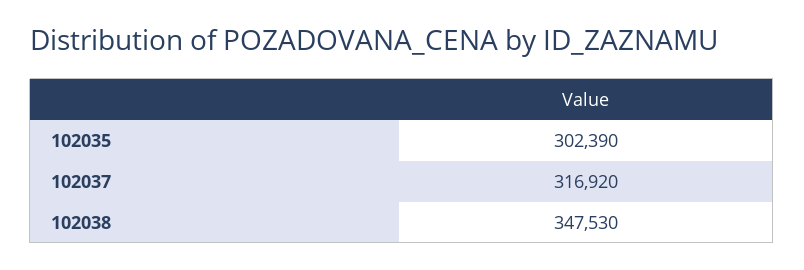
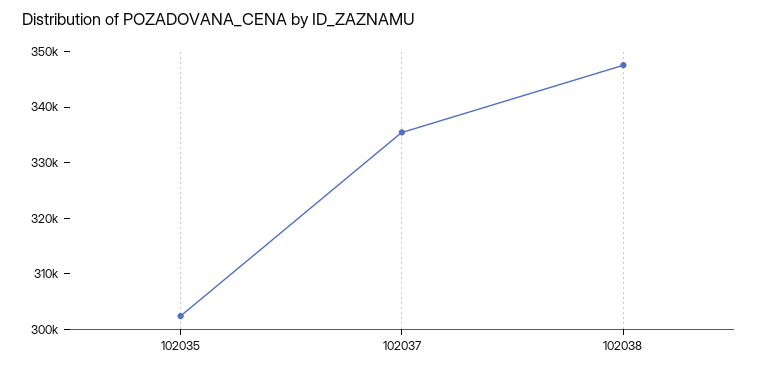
  {
    "102035": 302390,
-   "102037": 316920,
+   "102037": 336000,
    "102038": 347530
  }

